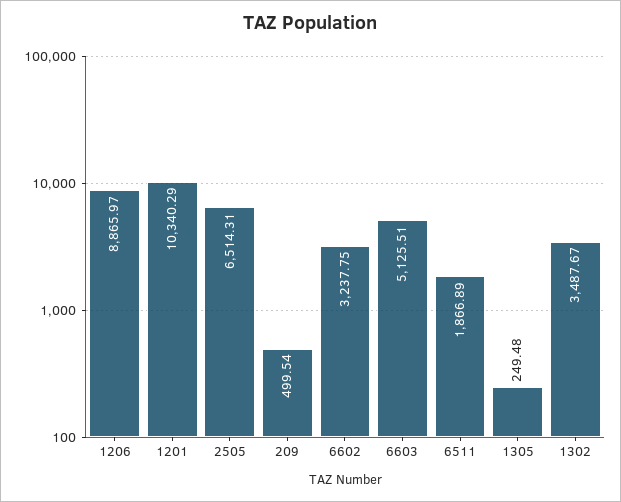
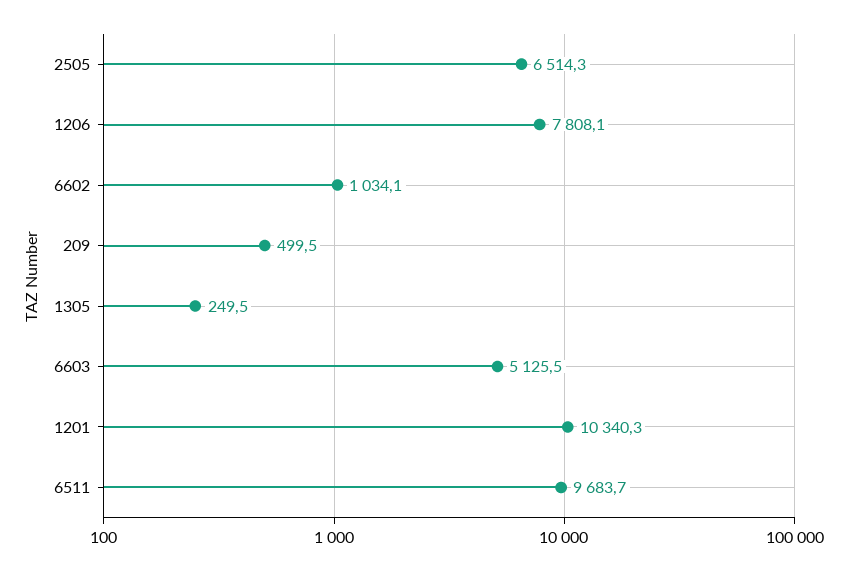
  {
-   "1206": 8865.97,
+   "1206": 7808.1,
    "1201": 10340.29,
    "2505": 6514.31,
    "209": 499.54,
-   "6602": 3237.75,
+   "6602": 1034.1,
    "6603": 5125.51,
-   "6511": 1866.89,
+   "6511": 9683.7,
-   "1305": 249.48,
+   "1305": 249.48
-   "1302": 3487.67
  }

